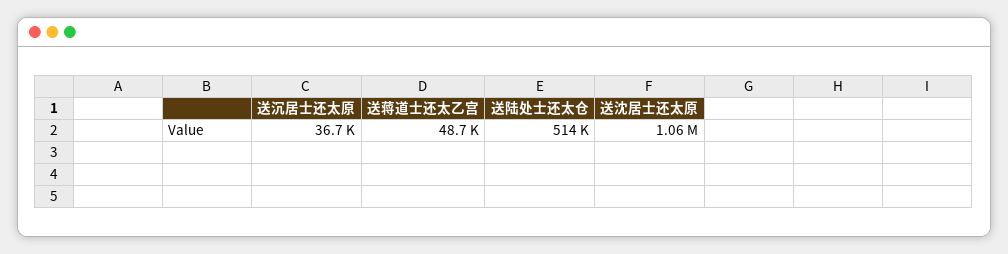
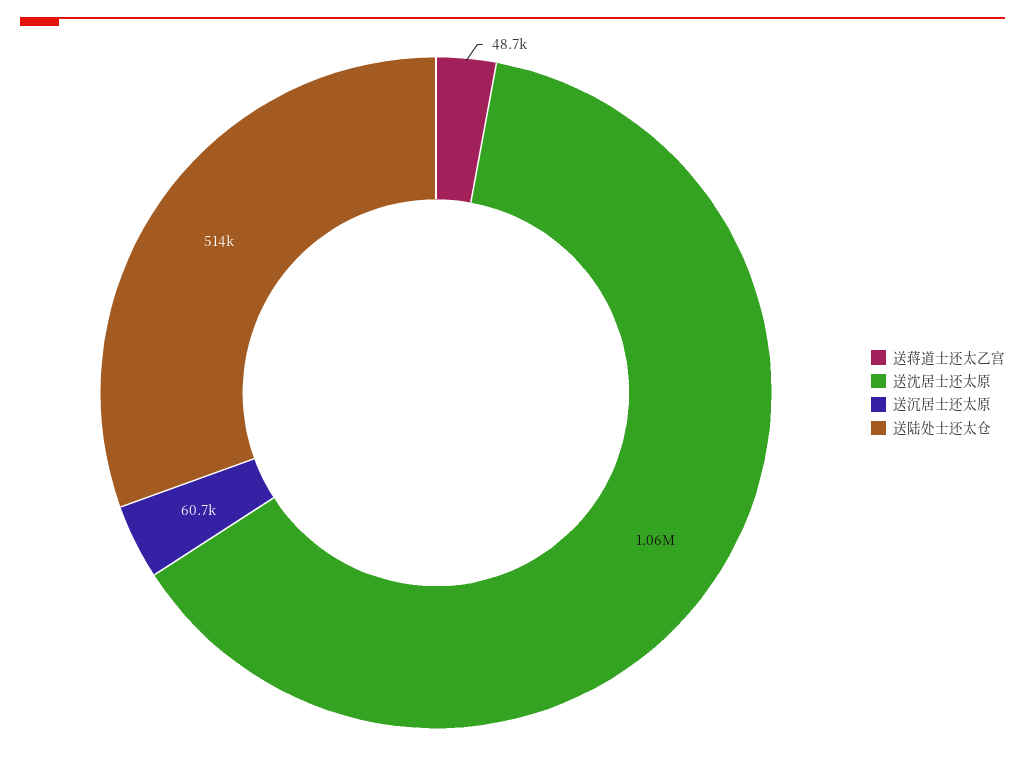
  {
-   "送沉居士还太原": 36700,
+   "送沉居士还太原": 60700,
    "送蒋道士还太乙宫": 48700,
    "送陆处士还太仓": 514000,
    "送沈居士还太原": 1060000
  }

